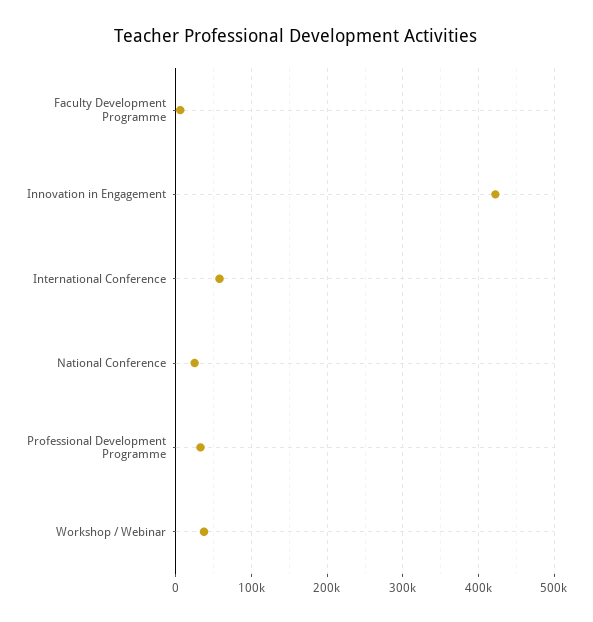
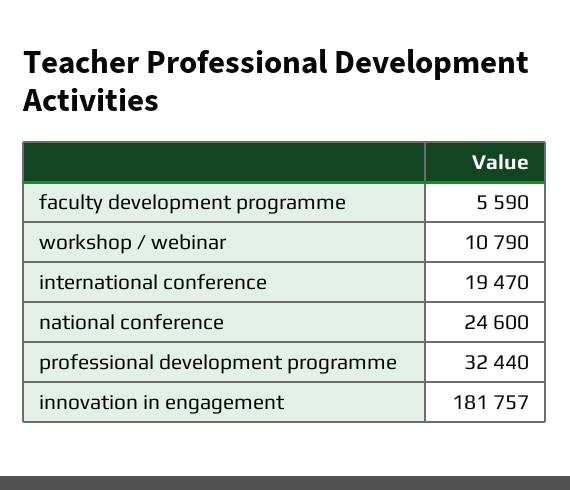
  {
    "Faculty Development Programme": 5590,
-   "Innovation in Engagement": 420000,
+   "Innovation in Engagement": 181757,
-   "International Conference": 60000,
+   "International Conference": 19470,
    "National Conference": 24600,
    "Professional Development Programme": 32440,
-   "Workshop / Webinar": 40000
+   "Workshop / Webinar": 10790
  }

